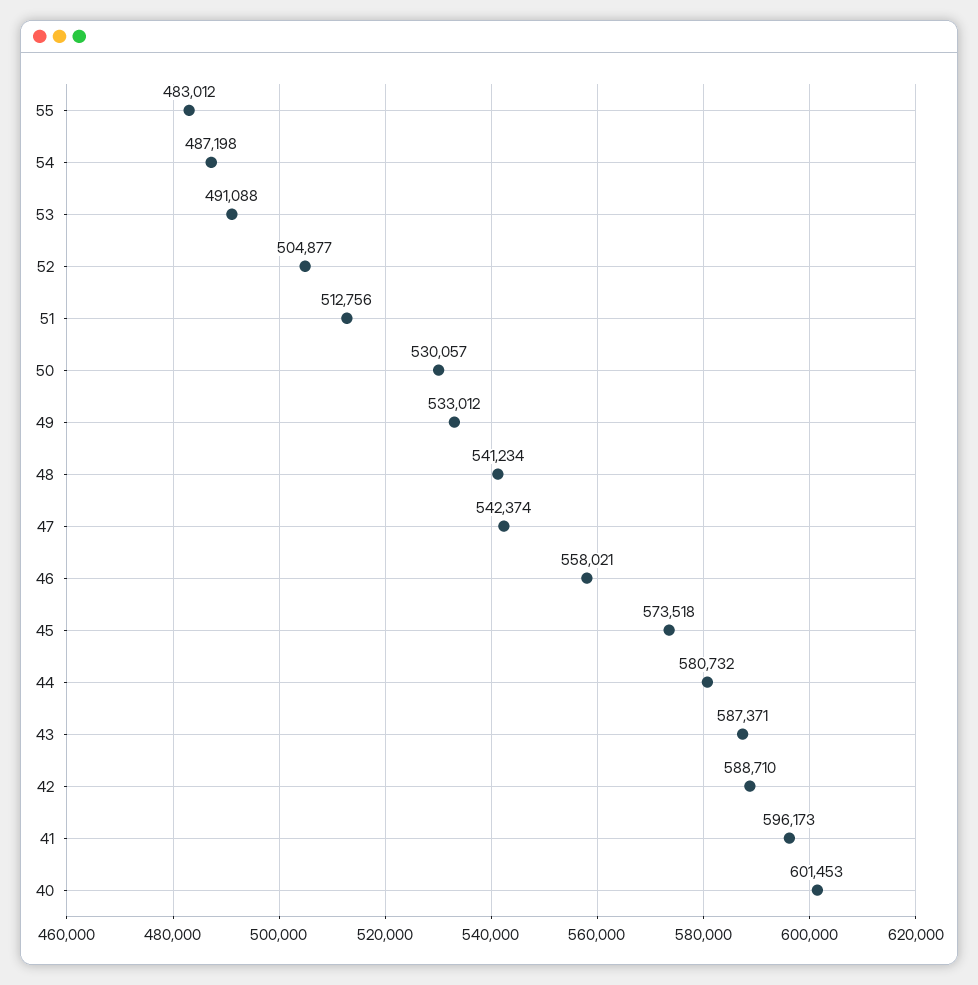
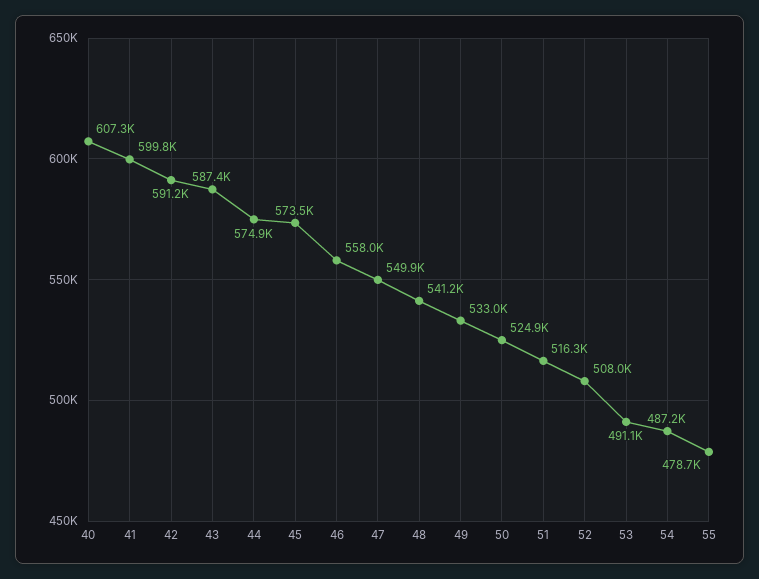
  {
-   "55": 483012,
+   "55": 478700,
    "54": 487198,
    "53": 491088,
-   "52": 504877,
+   "52": 508000,
-   "51": 512756,
+   "51": 516300,
-   "50": 530057,
+   "50": 524900,
    "49": 533012,
    "48": 541234,
-   "47": 542374,
+   "47": 549900,
    "46": 558021,
    "45": 573518,
-   "44": 580732,
+   "44": 574900,
    "43": 587371,
-   "42": 588710,
+   "42": 591200,
-   "41": 596173,
+   "41": 599800,
-   "40": 601453
+   "40": 607300
  }

